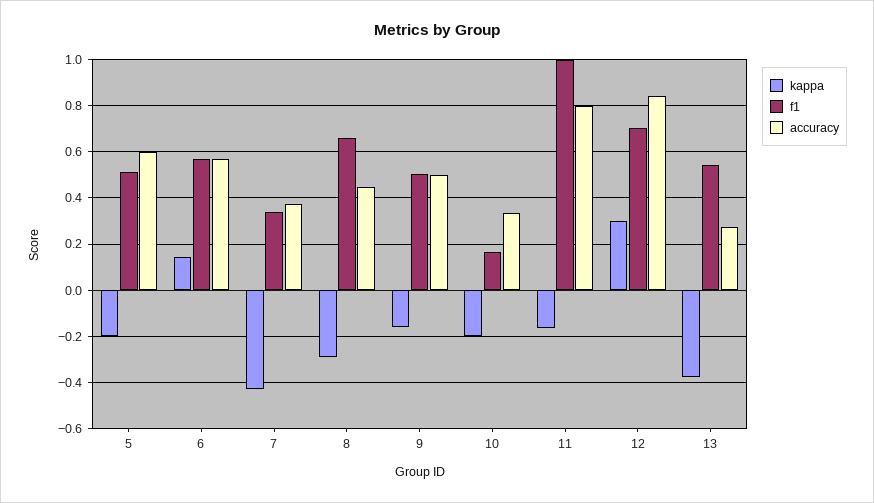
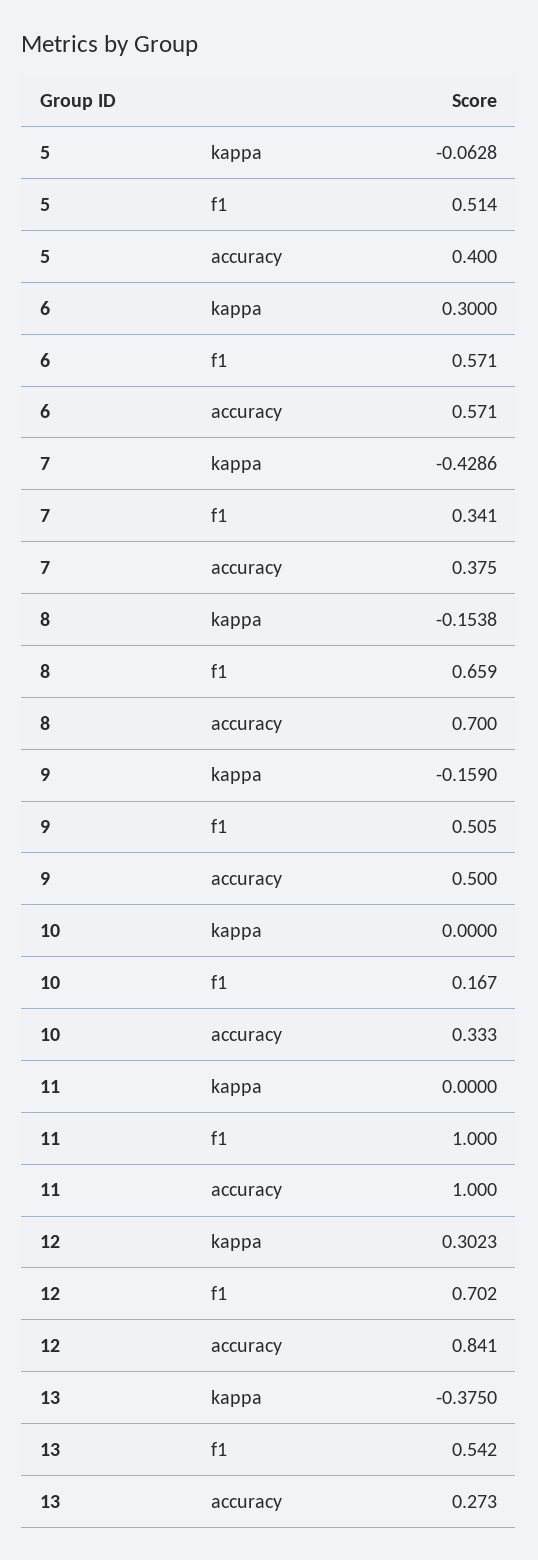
  {
    "kappa": {
-     "5": -0.2,
+     "5": -0.0628,
-     "6": 0.15,
+     "6": 0.3,
      "7": -0.4286,
-     "8": -0.3,
+     "8": -0.1538,
      "9": -0.159,
-     "10": -0.2,
+     "10": 0,
-     "11": -0.15,
+     "11": 0,
      "12": 0.3023,
      "13": -0.375
    },
    "f1": {
      "5": 0.514,
      "6": 0.571,
      "7": 0.341,
      "8": 0.659,
      "9": 0.505,
      "10": 0.167,
      "11": 1,
      "12": 0.702,
      "13": 0.542
    },
    "accuracy": {
-     "5": 0.6,
+     "5": 0.4,
      "6": 0.571,
      "7": 0.375,
-     "8": 0.45,
+     "8": 0.7,
      "9": 0.5,
      "10": 0.333,
-     "11": 0.8,
+     "11": 1,
      "12": 0.841,
      "13": 0.273
    }
  }

